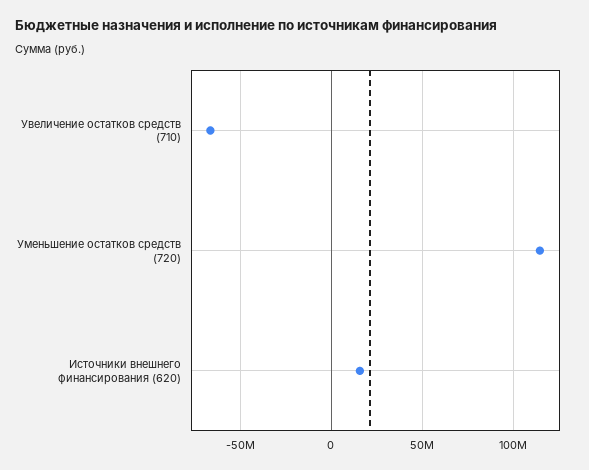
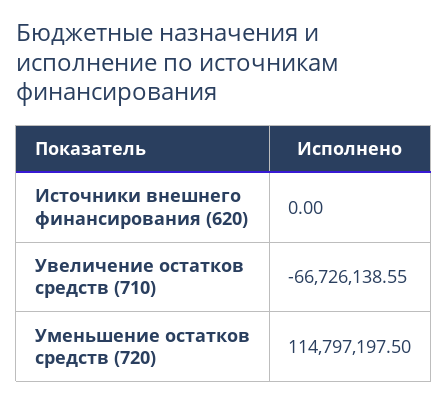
  {
    "Увеличение остатков средств (710)": -66726138.55,
    "Уменьшение остатков средств (720)": 114797197.5,
-   "Источники внешнего финансирования (620)": 15000000
+   "Источники внешнего финансирования (620)": 0
  }

